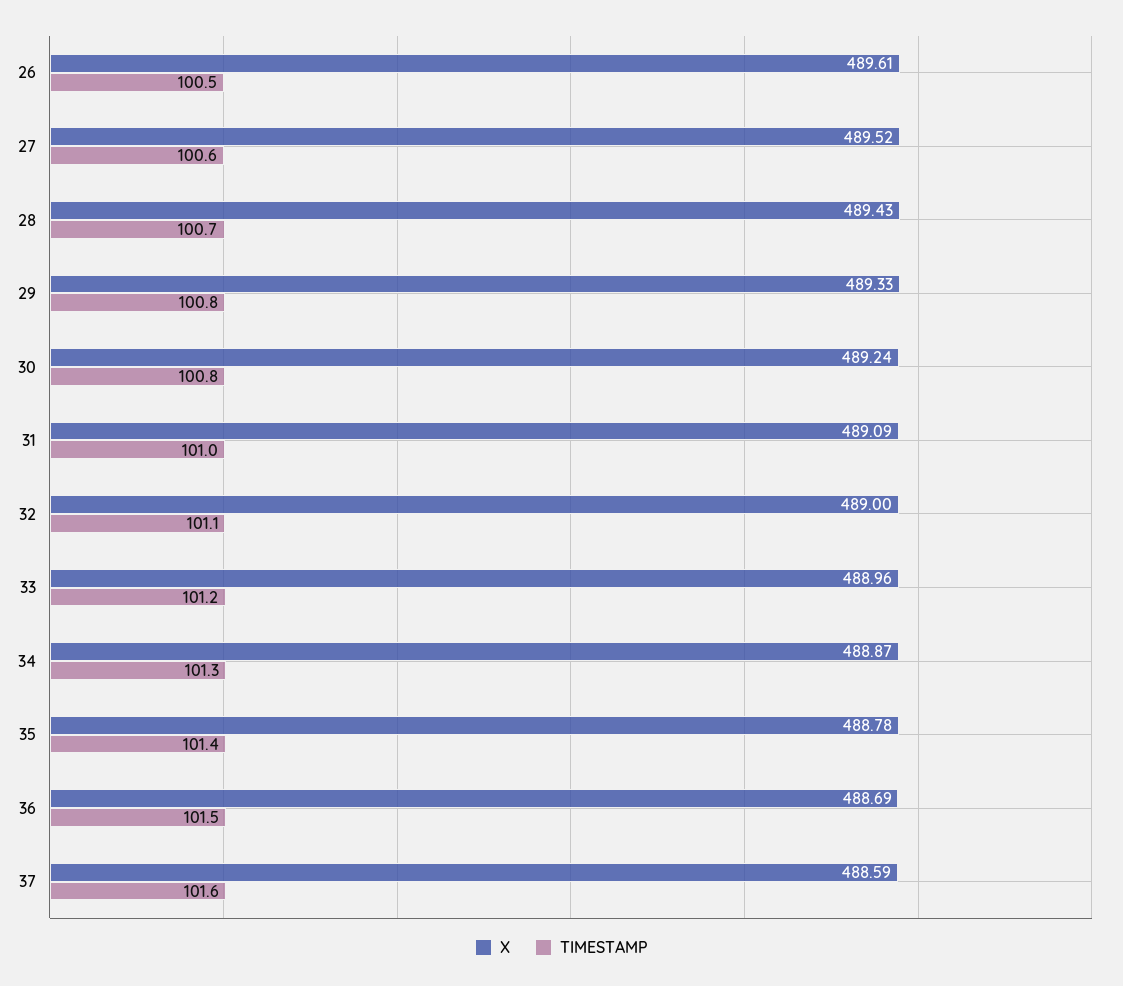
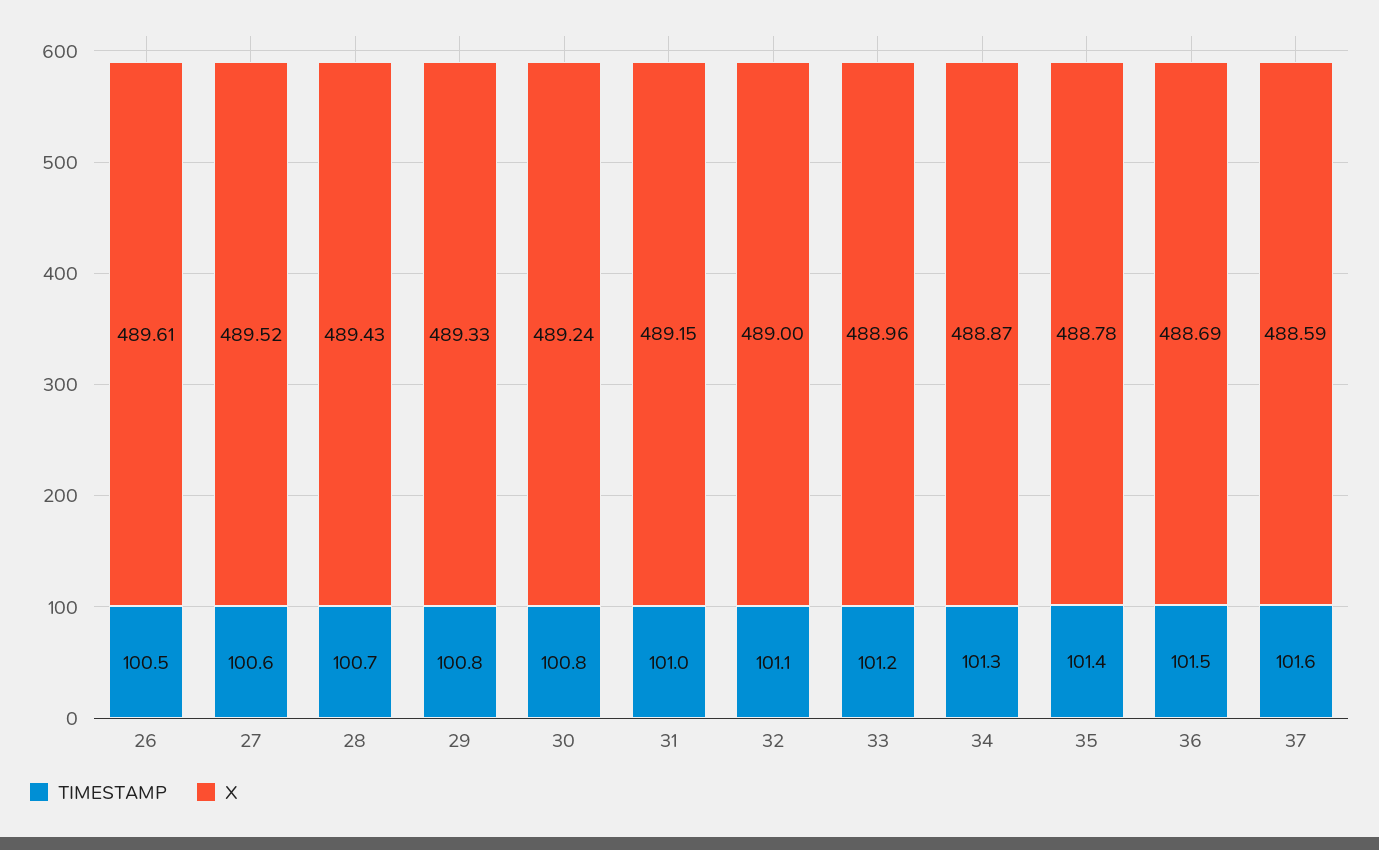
  {
    "X": {
      "26": 489.61,
      "27": 489.52,
      "28": 489.43,
      "29": 489.33,
      "30": 489.24,
-     "31": 489.09,
+     "31": 489.15,
      "32": 489,
      "33": 488.96,
      "34": 488.87,
      "35": 488.78,
      "36": 488.69,
      "37": 488.59
    },
    "TIMESTAMP": {
      "26": 100.5,
      "27": 100.6,
      "28": 100.7,
      "29": 100.8,
      "30": 100.8,
      "31": 101,
      "32": 101.1,
      "33": 101.2,
      "34": 101.3,
      "35": 101.4,
      "36": 101.5,
      "37": 101.6
    }
  }

